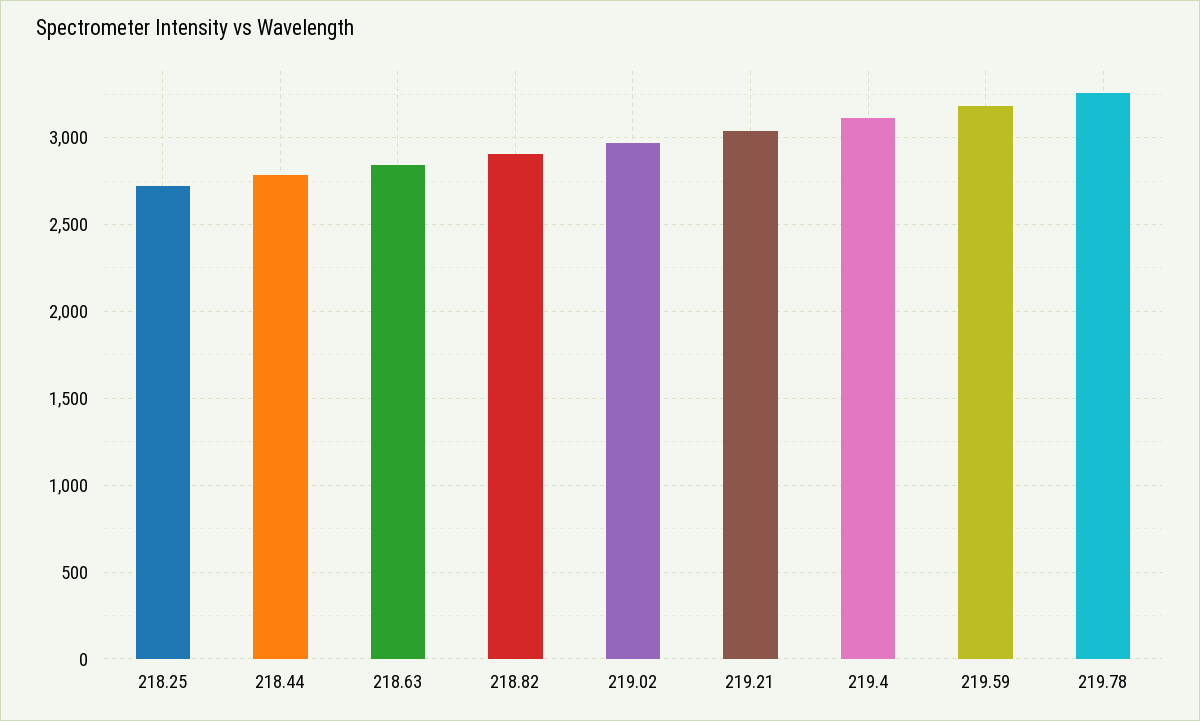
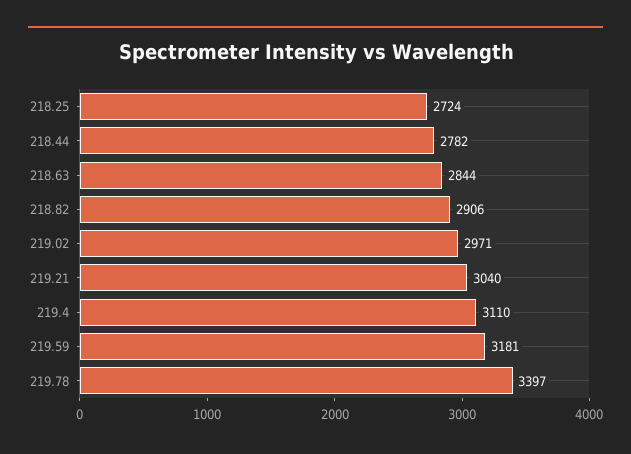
  {
    "218.25": 2724,
    "218.44": 2782,
    "218.63": 2844,
    "218.82": 2906,
    "219.02": 2971,
    "219.21": 3040,
    "219.4": 3110,
    "219.59": 3181,
-   "219.78": 3250
+   "219.78": 3397
  }

